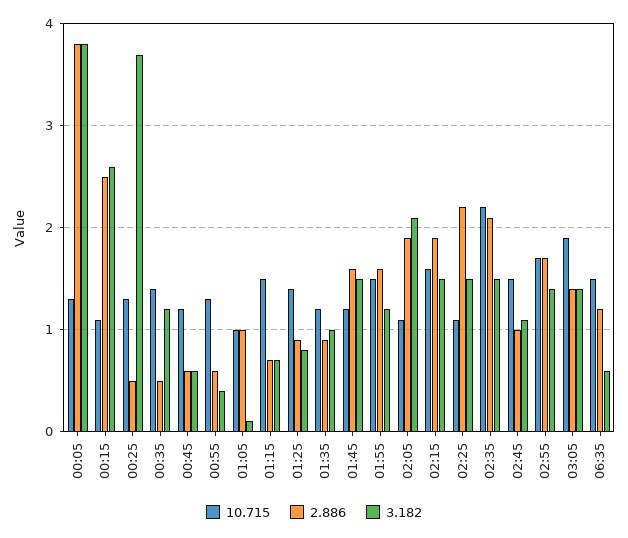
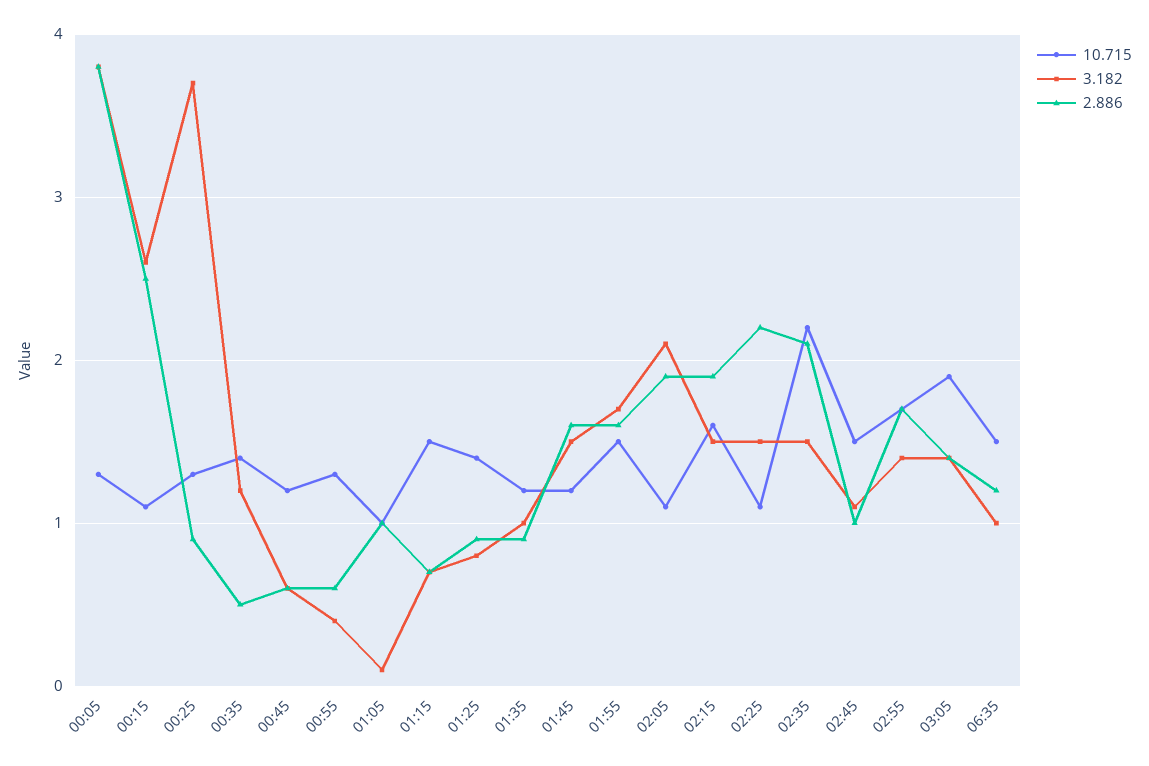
  {
    "10.715": {
      "00:05": 1.3,
      "00:15": 1.1,
      "00:25": 1.3,
      "00:35": 1.4,
      "00:45": 1.2,
      "00:55": 1.3,
      "01:05": 1,
      "01:15": 1.5,
      "01:25": 1.4,
      "01:35": 1.2,
      "01:45": 1.2,
      "01:55": 1.5,
      "02:05": 1.1,
      "02:15": 1.6,
      "02:25": 1.1,
      "02:35": 2.2,
      "02:45": 1.5,
      "02:55": 1.7,
      "03:05": 1.9,
      "06:35": 1.5
    },
    "2.886": {
      "00:05": 3.8,
      "00:15": 2.5,
-     "00:25": 0.5,
+     "00:25": 0.9,
      "00:35": 0.5,
      "00:45": 0.6,
      "00:55": 0.6,
      "01:05": 1,
      "01:15": 0.7,
      "01:25": 0.9,
      "01:35": 0.9,
      "01:45": 1.6,
      "01:55": 1.6,
      "02:05": 1.9,
      "02:15": 1.9,
      "02:25": 2.2,
      "02:35": 2.1,
      "02:45": 1,
      "02:55": 1.7,
      "03:05": 1.4,
      "06:35": 1.2
    },
    "3.182": {
      "00:05": 3.8,
      "00:15": 2.6,
      "00:25": 3.7,
      "00:35": 1.2,
      "00:45": 0.6,
      "00:55": 0.4,
      "01:05": 0.1,
      "01:15": 0.7,
      "01:25": 0.8,
      "01:35": 1,
      "01:45": 1.5,
-     "01:55": 1.2,
+     "01:55": 1.7,
      "02:05": 2.1,
      "02:15": 1.5,
      "02:25": 1.5,
      "02:35": 1.5,
      "02:45": 1.1,
      "02:55": 1.4,
      "03:05": 1.4,
-     "06:35": 0.6
+     "06:35": 1
    }
  }

